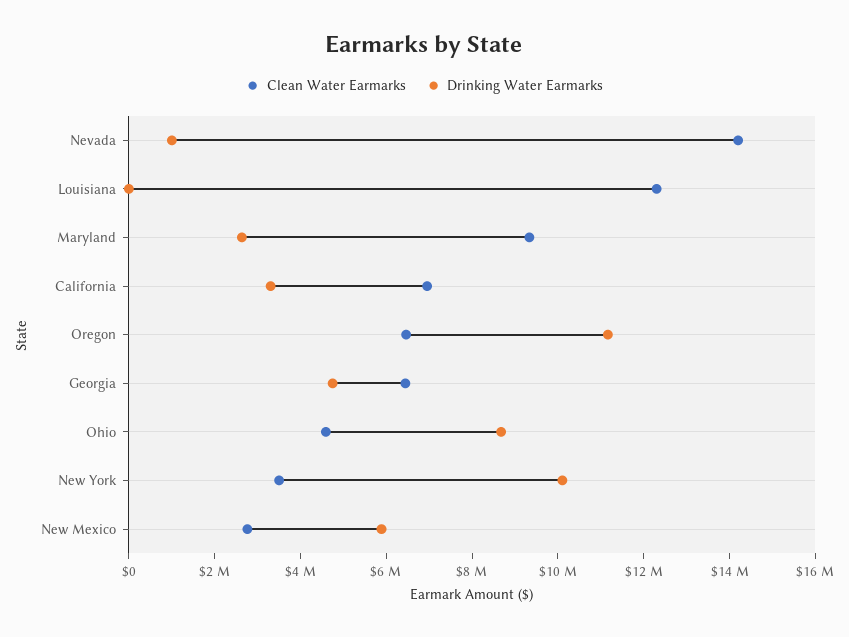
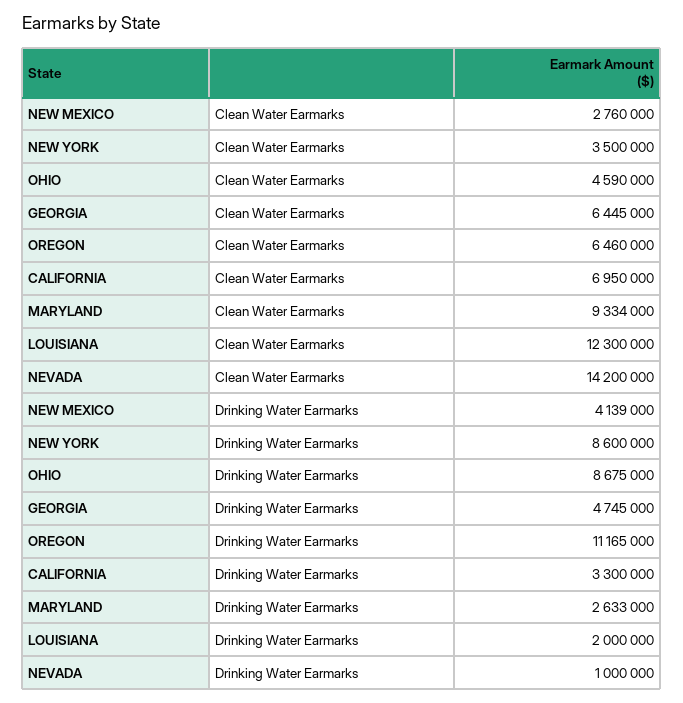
  {
    "Clean Water Earmarks": {
      "Nevada": 14200000,
      "Louisiana": 12300000,
      "Maryland": 9334000,
      "California": 6950000,
      "Oregon": 6460000,
      "Georgia": 6445000,
      "Ohio": 4590000,
      "New York": 3500000,
      "New Mexico": 2760000
    },
    "Drinking Water Earmarks": {
      "Nevada": 1000000,
-     "Louisiana": 0,
+     "Louisiana": 2000000,
      "Maryland": 2633000,
      "California": 3300000,
      "Oregon": 11165000,
      "Georgia": 4745000,
      "Ohio": 8675000,
-     "New York": 10000000,
+     "New York": 8600000,
-     "New Mexico": 6000000
+     "New Mexico": 4139000
    }
  }

